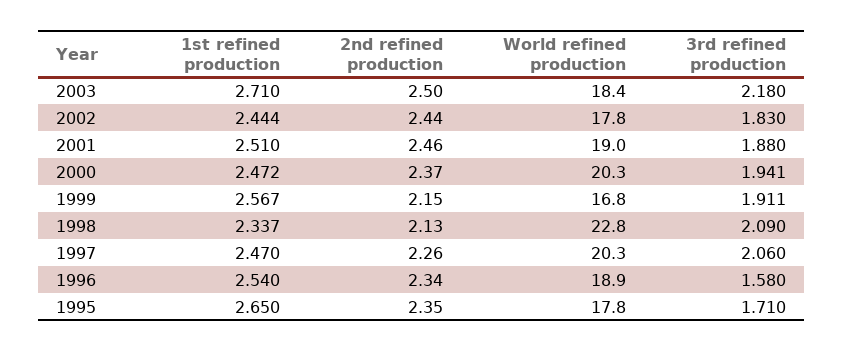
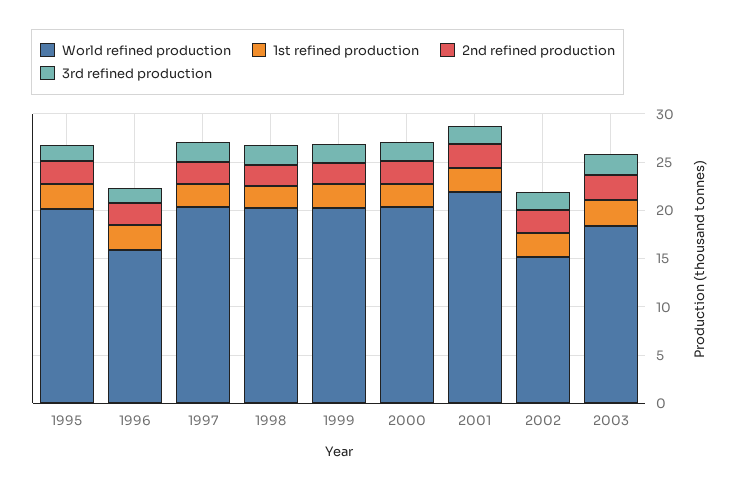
  {
    "1st refined production": {
      "2003": 2.71,
      "2002": 2.444,
      "2001": 2.51,
      "2000": 2.472,
      "1999": 2.567,
      "1998": 2.337,
      "1997": 2.47,
      "1996": 2.54,
      "1995": 2.65
    },
    "2nd refined production": {
      "2003": 2.5,
      "2002": 2.44,
      "2001": 2.46,
      "2000": 2.37,
      "1999": 2.15,
      "1998": 2.13,
      "1997": 2.26,
      "1996": 2.34,
      "1995": 2.35
    },
    "World refined production": {
      "2003": 18.4,
-     "2002": 17.8,
+     "2002": 15,
-     "2001": 19,
+     "2001": 22,
      "2000": 20.3,
-     "1999": 16.8,
+     "1999": 20,
-     "1998": 22.8,
+     "1998": 20,
      "1997": 20.3,
-     "1996": 18.9,
+     "1996": 16,
-     "1995": 17.8
+     "1995": 20
    },
    "3rd refined production": {
      "2003": 2.18,
      "2002": 1.83,
      "2001": 1.88,
      "2000": 1.941,
      "1999": 1.911,
      "1998": 2.09,
      "1997": 2.06,
      "1996": 1.58,
      "1995": 1.71
    }
  }

